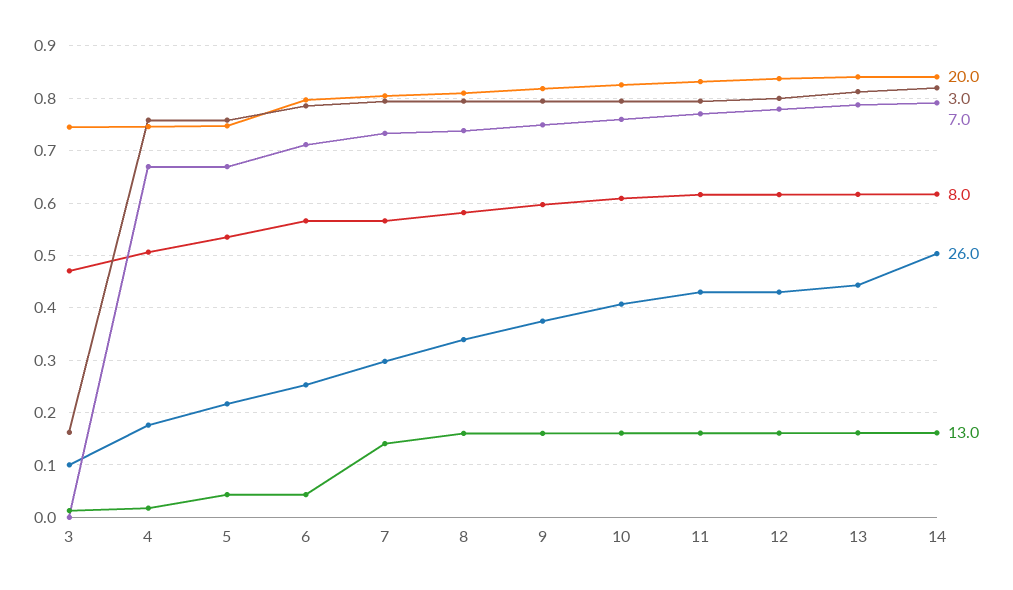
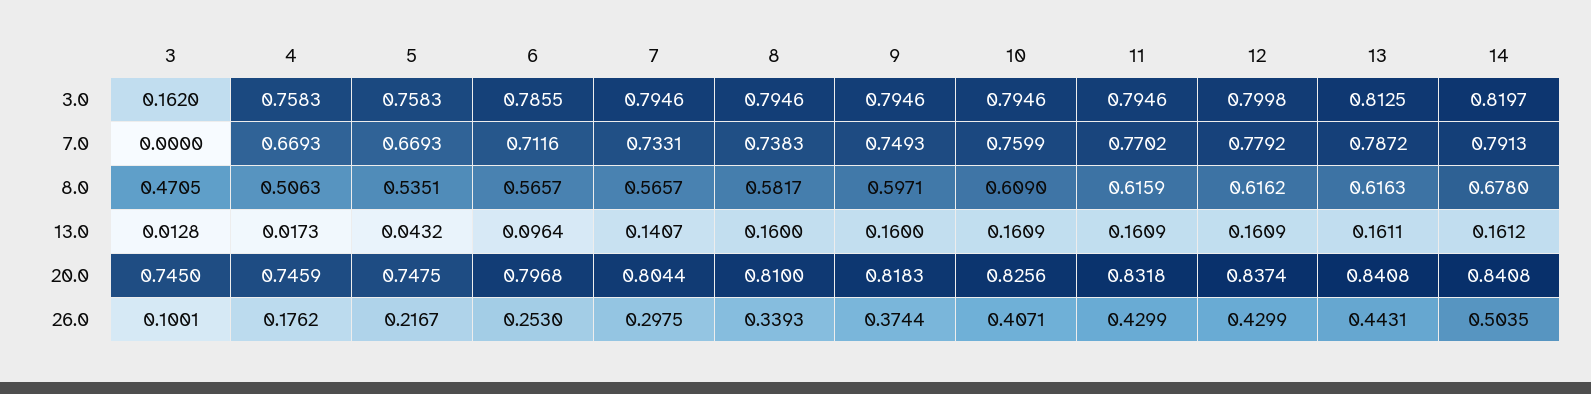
  {
    "20.0": {
      "3": 0.745,
      "4": 0.7459,
      "5": 0.7475,
      "6": 0.7968,
      "7": 0.8044,
      "8": 0.81,
      "9": 0.8183,
      "10": 0.8256,
      "11": 0.8318,
      "12": 0.8374,
      "13": 0.8408,
      "14": 0.8408
    },
    "3.0": {
      "3": 0.162,
      "4": 0.7583,
      "5": 0.7583,
      "6": 0.7855,
      "7": 0.7946,
      "8": 0.7946,
      "9": 0.7946,
      "10": 0.7946,
      "11": 0.7946,
      "12": 0.7998,
      "13": 0.8125,
      "14": 0.8197
    },
    "7.0": {
      "3": 0,
      "4": 0.6693,
      "5": 0.6693,
      "6": 0.7116,
      "7": 0.7331,
      "8": 0.7383,
      "9": 0.7493,
      "10": 0.7599,
      "11": 0.7702,
      "12": 0.7792,
      "13": 0.7872,
      "14": 0.7913
    },
    "8.0": {
      "3": 0.4705,
      "4": 0.5063,
      "5": 0.5351,
      "6": 0.5657,
      "7": 0.5657,
      "8": 0.5817,
      "9": 0.5971,
      "10": 0.609,
      "11": 0.6159,
      "12": 0.6162,
      "13": 0.6163,
-     "14": 0.62
+     "14": 0.678
    },
    "26.0": {
      "3": 0.1001,
      "4": 0.1762,
      "5": 0.2167,
      "6": 0.253,
      "7": 0.2975,
      "8": 0.3393,
      "9": 0.3744,
      "10": 0.4071,
      "11": 0.4299,
      "12": 0.4299,
      "13": 0.4431,
      "14": 0.5035
    },
    "13.0": {
      "3": 0.0128,
      "4": 0.0173,
      "5": 0.0432,
-     "6": 0.04,
+     "6": 0.0964,
      "7": 0.1407,
      "8": 0.16,
      "9": 0.16,
      "10": 0.1609,
      "11": 0.1609,
      "12": 0.1609,
      "13": 0.1611,
      "14": 0.1612
    }
  }

